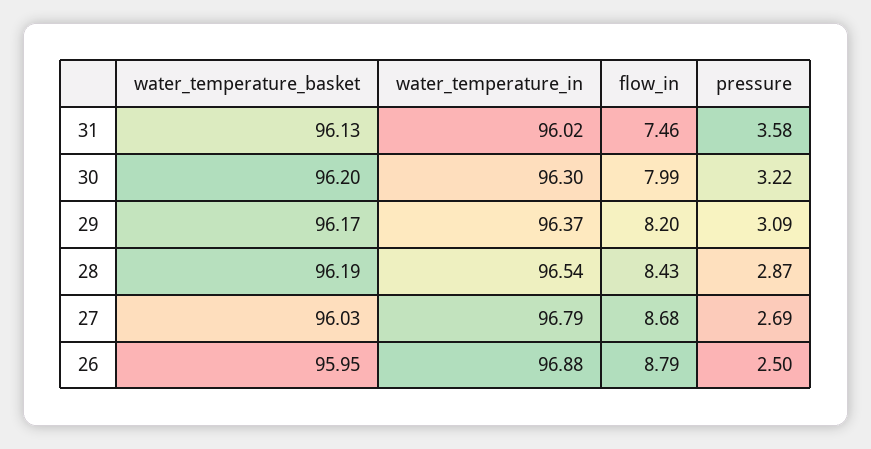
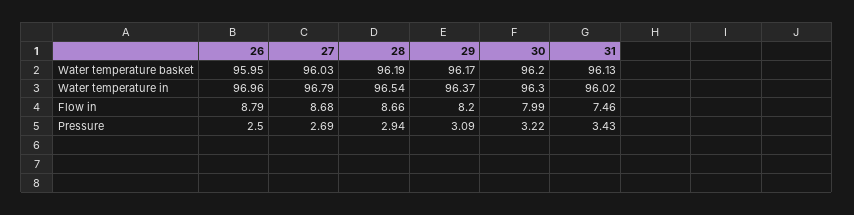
  {
    "water_temperature_basket": {
      "31": 96.13,
      "30": 96.2,
      "29": 96.17,
      "28": 96.19,
      "27": 96.03,
      "26": 95.95
    },
    "water_temperature_in": {
      "31": 96.02,
      "30": 96.3,
      "29": 96.37,
      "28": 96.54,
      "27": 96.79,
-     "26": 96.88
+     "26": 96.96
    },
    "flow_in": {
      "31": 7.46,
      "30": 7.99,
      "29": 8.2,
-     "28": 8.43,
+     "28": 8.66,
      "27": 8.68,
      "26": 8.79
    },
    "pressure": {
-     "31": 3.58,
+     "31": 3.43,
      "30": 3.22,
      "29": 3.09,
-     "28": 2.87,
+     "28": 2.94,
      "27": 2.69,
      "26": 2.5
    }
  }

